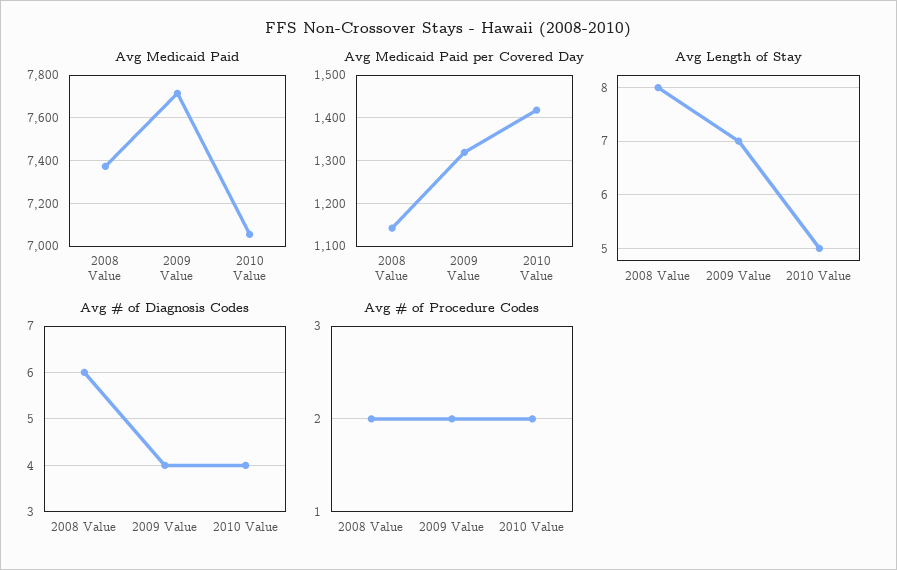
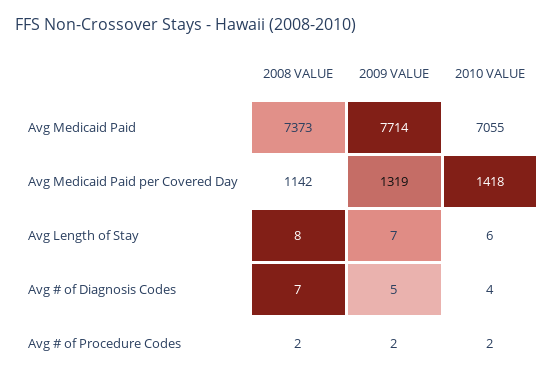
  {
    "Avg Medicaid Paid": {
      "2008 Value": 7373,
      "2009 Value": 7714,
      "2010 Value": 7055
    },
    "Avg Medicaid Paid per Covered Day": {
      "2008 Value": 1142,
      "2009 Value": 1319,
      "2010 Value": 1418
    },
    "Avg Length of Stay": {
      "2008 Value": 8,
      "2009 Value": 7,
-     "2010 Value": 5
+     "2010 Value": 6
    },
    "Avg # of Diagnosis Codes": {
-     "2008 Value": 6,
+     "2008 Value": 7,
-     "2009 Value": 4,
+     "2009 Value": 5,
      "2010 Value": 4
    },
    "Avg # of Procedure Codes": {
      "2008 Value": 2,
      "2009 Value": 2,
      "2010 Value": 2
    }
  }

